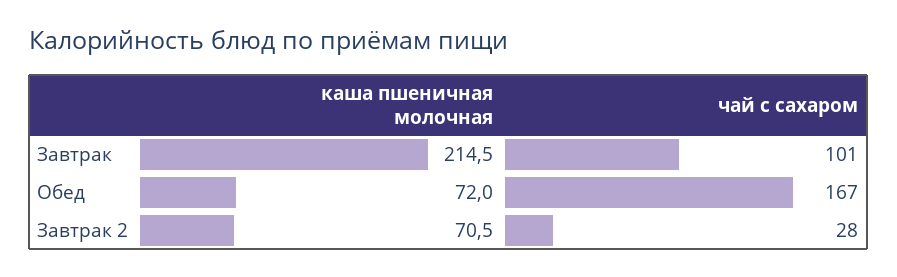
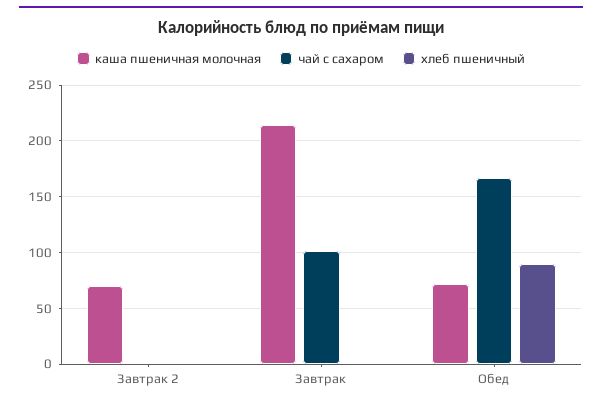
  {
    "каша пшеничная молочная": {
      "Завтрак": 214.5,
      "Обед": 72,
      "Завтрак 2": 70.5
    },
    "чай с сахаром": {
      "Завтрак": 101,
      "Обед": 167,
-     "Завтрак 2": 28
+     "Завтрак 2": 0
-   }
+   },
+   "хлеб пшеничный": {
+     "Завтрак 2": 0,
+     "Завтрак": 0,
+     "Обед": 90
+   }
  }

